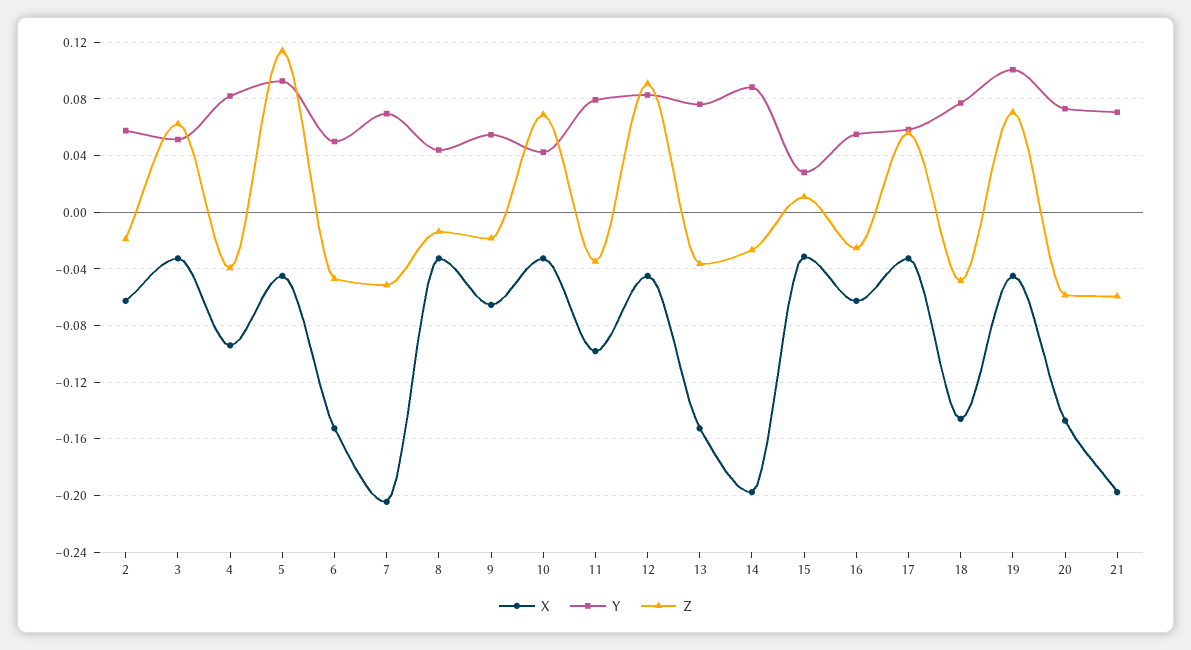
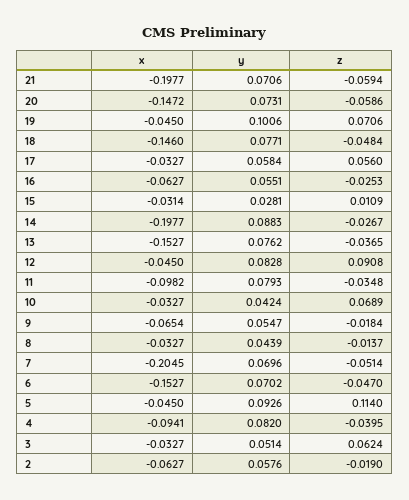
  {
    "X": {
      "2": -0.0627,
      "3": -0.0327,
      "4": -0.0941,
      "5": -0.045,
      "6": -0.1527,
      "7": -0.2045,
      "8": -0.0327,
      "9": -0.0654,
      "10": -0.0327,
      "11": -0.0982,
      "12": -0.045,
      "13": -0.1527,
      "14": -0.1977,
      "15": -0.0314,
      "16": -0.0627,
      "17": -0.0327,
      "18": -0.146,
      "19": -0.045,
      "20": -0.1472,
      "21": -0.1977
    },
    "Y": {
      "2": 0.0576,
      "3": 0.0514,
      "4": 0.082,
      "5": 0.0926,
-     "6": 0.05,
+     "6": 0.0702,
      "7": 0.0696,
      "8": 0.0439,
      "9": 0.0547,
      "10": 0.0424,
      "11": 0.0793,
      "12": 0.0828,
      "13": 0.0762,
      "14": 0.0883,
      "15": 0.0281,
      "16": 0.0551,
      "17": 0.0584,
      "18": 0.0771,
      "19": 0.1006,
      "20": 0.0731,
      "21": 0.0706
    },
    "Z": {
      "2": -0.019,
      "3": 0.0624,
      "4": -0.0395,
      "5": 0.114,
      "6": -0.047,
      "7": -0.0514,
      "8": -0.0137,
      "9": -0.0184,
      "10": 0.0689,
      "11": -0.0348,
      "12": 0.0908,
      "13": -0.0365,
      "14": -0.0267,
      "15": 0.0109,
      "16": -0.0253,
      "17": 0.056,
      "18": -0.0484,
      "19": 0.0706,
      "20": -0.0586,
      "21": -0.0594
    }
  }

